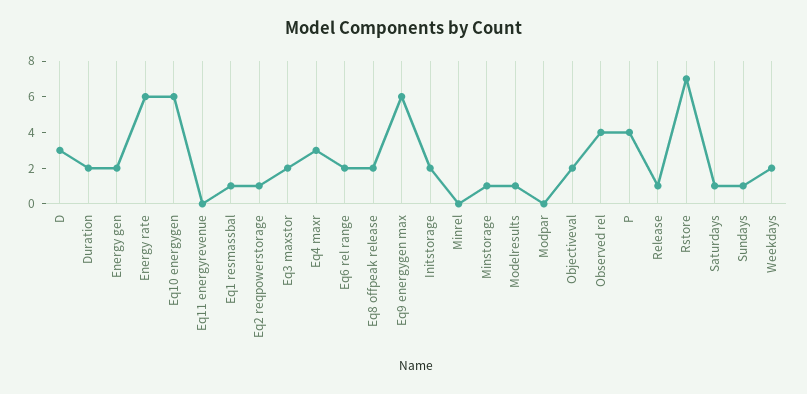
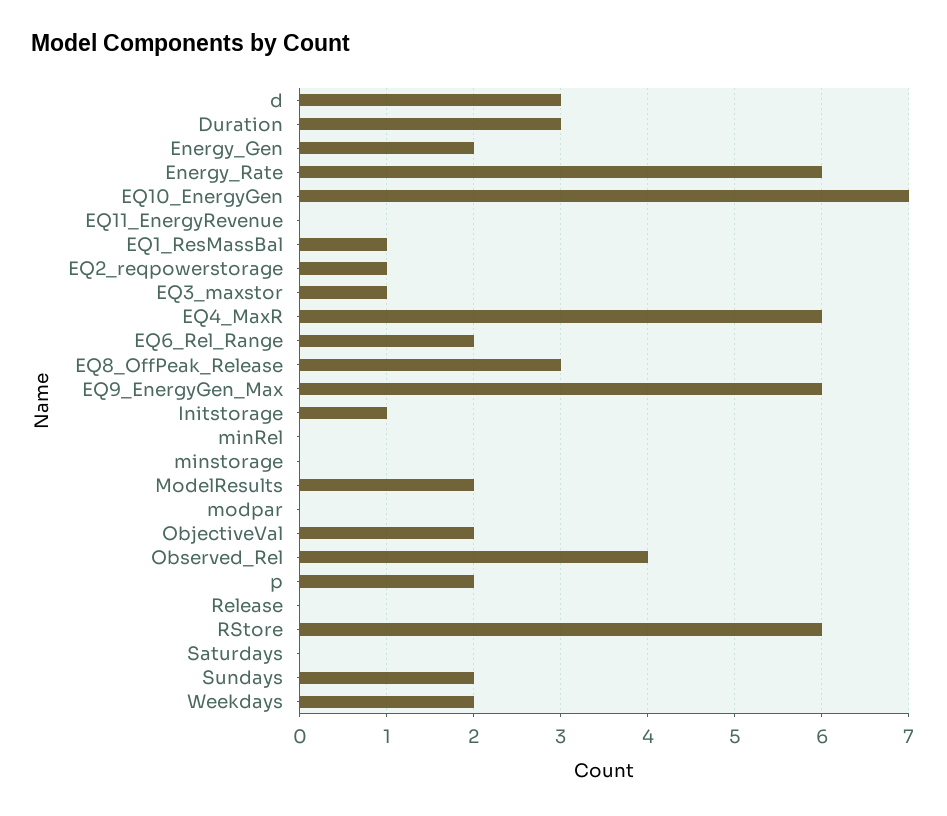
  {
    "D": 3,
-   "Duration": 2,
+   "Duration": 3,
    "Energy gen": 2,
    "Energy rate": 6,
-   "Eq10 energygen": 6,
+   "Eq10 energygen": 7,
    "Eq11 energyrevenue": 0,
    "Eq1 resmassbal": 1,
    "Eq2 reqpowerstorage": 1,
-   "Eq3 maxstor": 2,
+   "Eq3 maxstor": 1,
-   "Eq4 maxr": 3,
+   "Eq4 maxr": 6,
    "Eq6 rel range": 2,
-   "Eq8 offpeak release": 2,
+   "Eq8 offpeak release": 3,
    "Eq9 energygen max": 6,
-   "Initstorage": 2,
+   "Initstorage": 1,
    "Minrel": 0,
-   "Minstorage": 1,
+   "Minstorage": 0,
-   "Modelresults": 1,
+   "Modelresults": 2,
    "Modpar": 0,
    "Objectiveval": 2,
    "Observed rel": 4,
-   "P": 4,
+   "P": 2,
-   "Release": 1,
+   "Release": 0,
-   "Rstore": 7,
+   "Rstore": 6,
-   "Saturdays": 1,
+   "Saturdays": 0,
-   "Sundays": 1,
+   "Sundays": 2,
    "Weekdays": 2
  }

